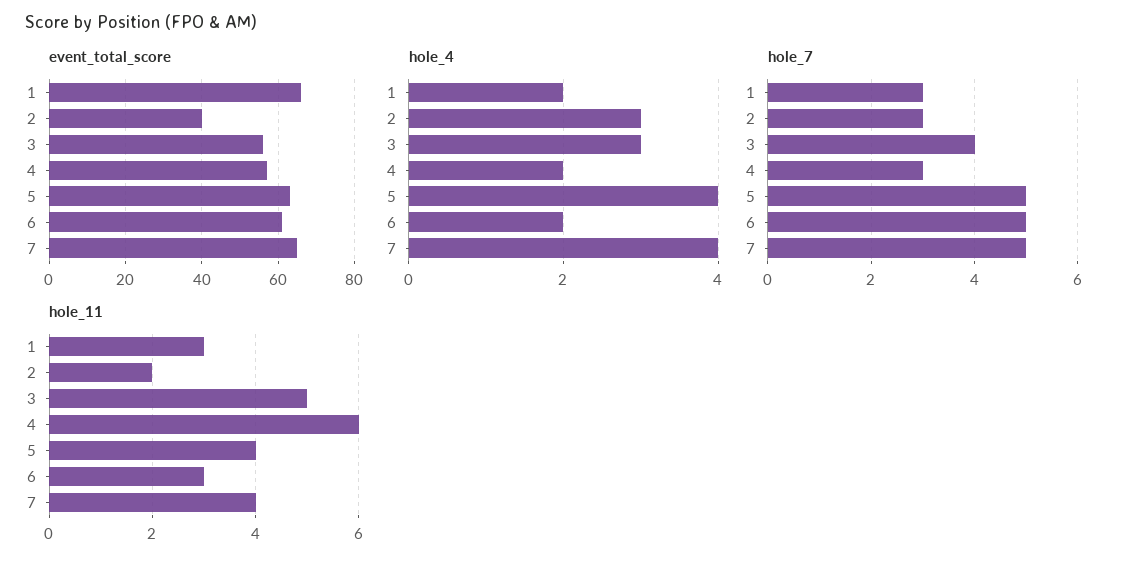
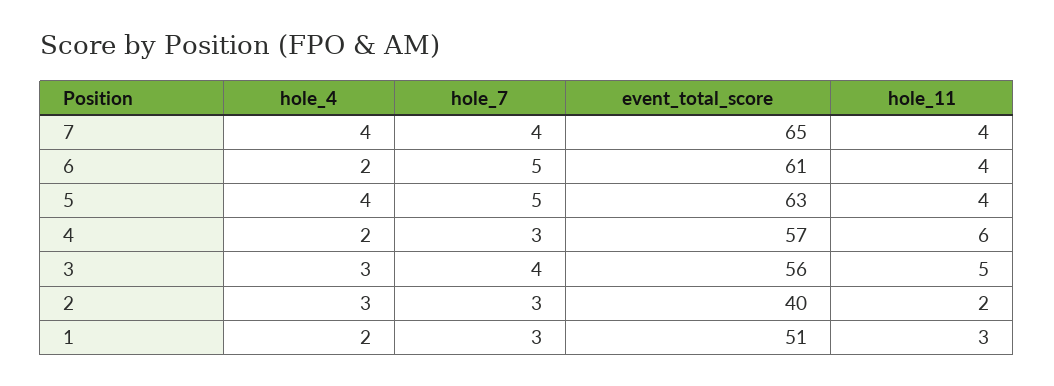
  {
    "event_total_score": {
-     "1": 65,
+     "1": 51,
      "2": 40,
      "3": 56,
      "4": 57,
      "5": 63,
      "6": 61,
      "7": 65
    },
    "hole_4": {
      "1": 2,
      "2": 3,
      "3": 3,
      "4": 2,
      "5": 4,
      "6": 2,
      "7": 4
    },
    "hole_7": {
      "1": 3,
      "2": 3,
      "3": 4,
      "4": 3,
      "5": 5,
      "6": 5,
-     "7": 5
+     "7": 4
    },
    "hole_11": {
      "1": 3,
      "2": 2,
      "3": 5,
      "4": 6,
      "5": 4,
-     "6": 3,
+     "6": 4,
      "7": 4
    }
  }

